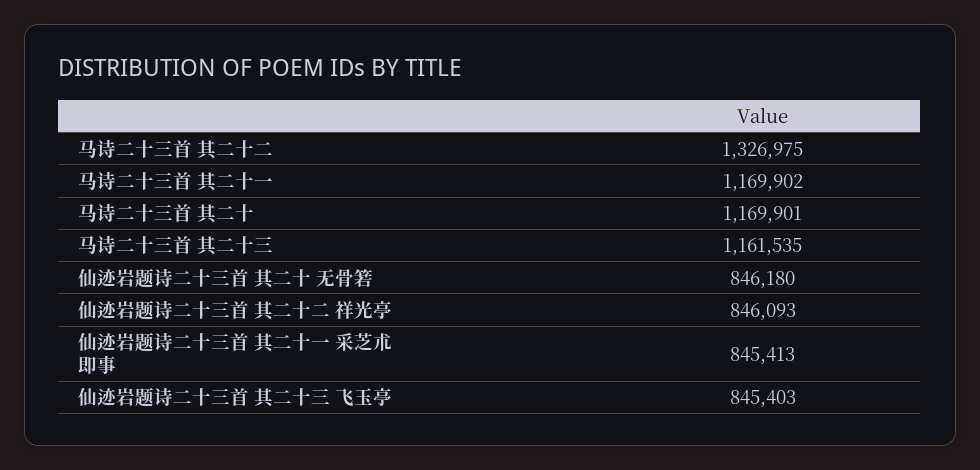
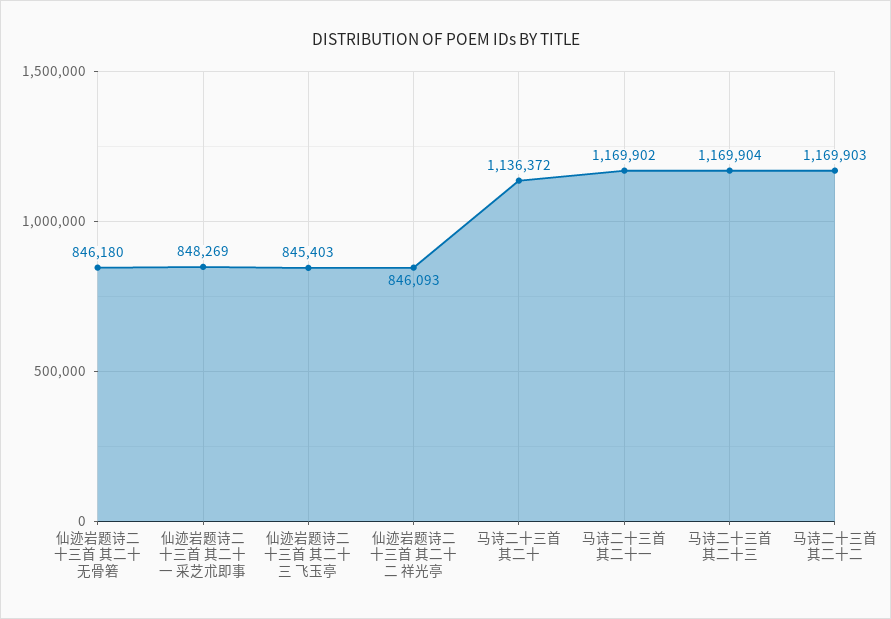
  {
-   "马诗二十三首 其二十二": 1326975,
+   "马诗二十三首 其二十二": 1169903,
    "马诗二十三首 其二十一": 1169902,
-   "马诗二十三首 其二十": 1169901,
+   "马诗二十三首 其二十": 1136372,
-   "马诗二十三首 其二十三": 1161535,
+   "马诗二十三首 其二十三": 1169904,
    "仙迹岩题诗二十三首 其二十 无骨箬": 846180,
    "仙迹岩题诗二十三首 其二十二 祥光亭": 846093,
-   "仙迹岩题诗二十三首 其二十一 采芝朮即事": 845413,
+   "仙迹岩题诗二十三首 其二十一 采芝朮即事": 848269,
    "仙迹岩题诗二十三首 其二十三 飞玉亭": 845403
  }

